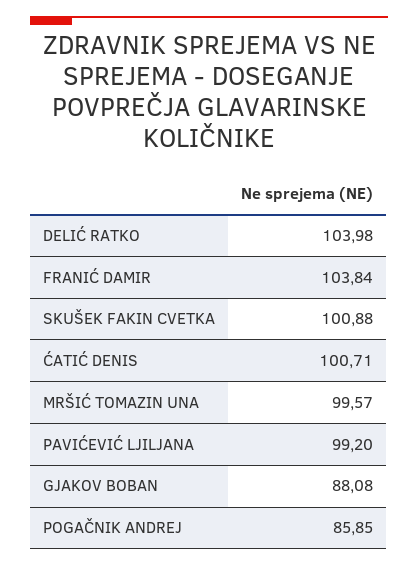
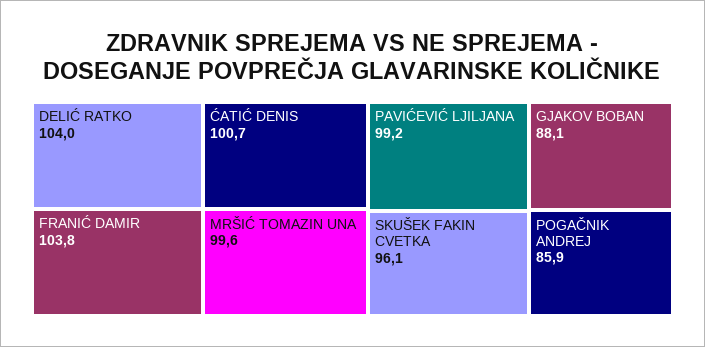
  {
    "DELIĆ RATKO": 103.98,
    "FRANIĆ DAMIR": 103.84,
-   "SKUŠEK FAKIN CVETKA": 100.88,
+   "SKUŠEK FAKIN CVETKA": 96.1,
    "ĆATIĆ DENIS": 100.71,
    "MRŠIĆ TOMAZIN UNA": 99.57,
    "PAVIĆEVIĆ LJILJANA": 99.2,
    "GJAKOV BOBAN": 88.08,
    "POGAČNIK ANDREJ": 85.85
  }

